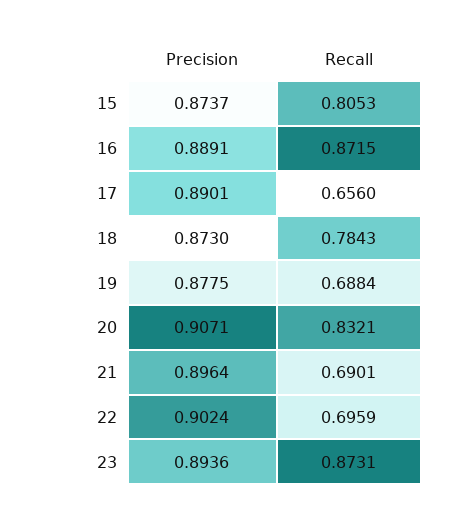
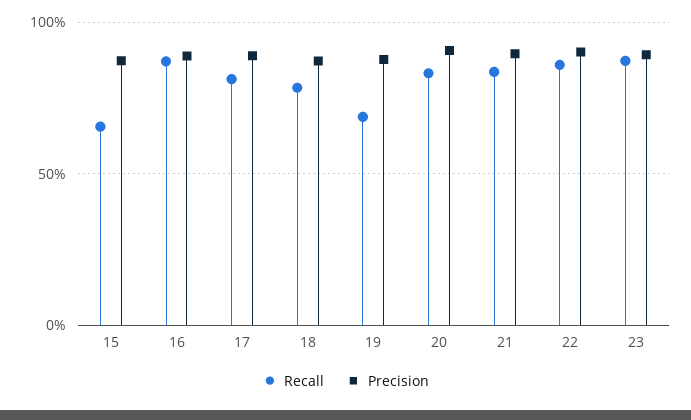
  {
    "Precision": {
      "15": 0.8737,
      "16": 0.8891,
      "17": 0.8901,
      "18": 0.873,
      "19": 0.8775,
      "20": 0.9071,
      "21": 0.8964,
      "22": 0.9024,
      "23": 0.8936
    },
    "Recall": {
-     "15": 0.8053,
+     "15": 0.65,
      "16": 0.8715,
-     "17": 0.656,
+     "17": 0.8,
      "18": 0.7843,
      "19": 0.6884,
      "20": 0.8321,
-     "21": 0.6901,
+     "21": 0.85,
-     "22": 0.6959,
+     "22": 0.85,
      "23": 0.8731
    }
  }

